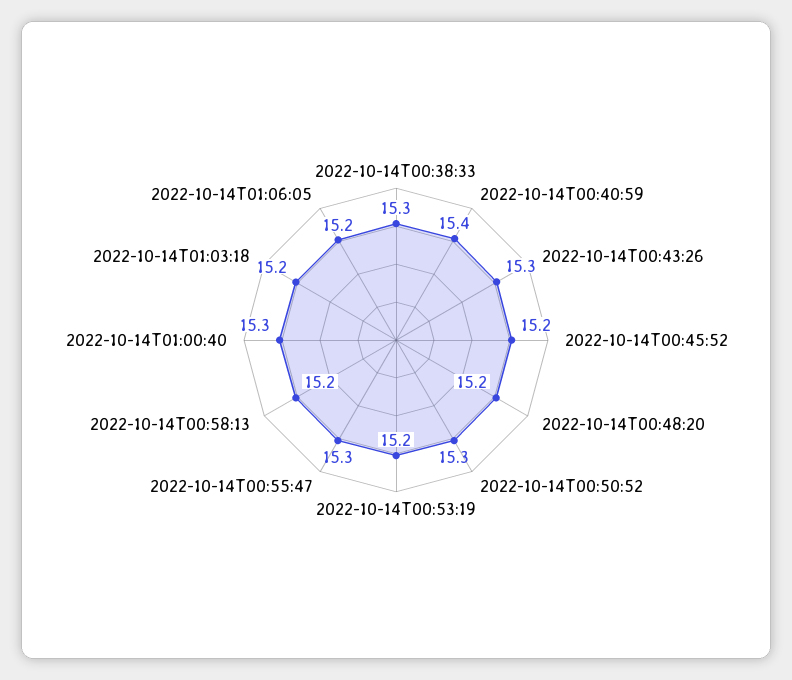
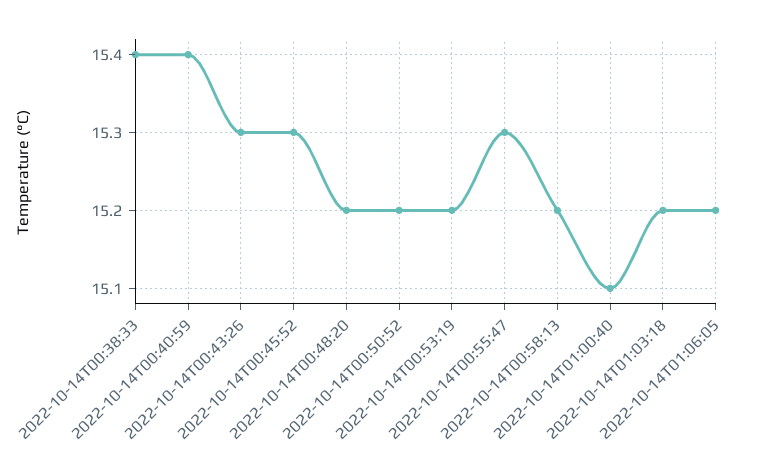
  {
-   "2022-10-14T00:38:33": 15.3,
+   "2022-10-14T00:38:33": 15.4,
    "2022-10-14T00:40:59": 15.4,
    "2022-10-14T00:43:26": 15.3,
-   "2022-10-14T00:45:52": 15.2,
+   "2022-10-14T00:45:52": 15.3,
    "2022-10-14T00:48:20": 15.2,
-   "2022-10-14T00:50:52": 15.3,
+   "2022-10-14T00:50:52": 15.2,
    "2022-10-14T00:53:19": 15.2,
    "2022-10-14T00:55:47": 15.3,
    "2022-10-14T00:58:13": 15.2,
-   "2022-10-14T01:00:40": 15.3,
+   "2022-10-14T01:00:40": 15.1,
    "2022-10-14T01:03:18": 15.2,
    "2022-10-14T01:06:05": 15.2
  }

